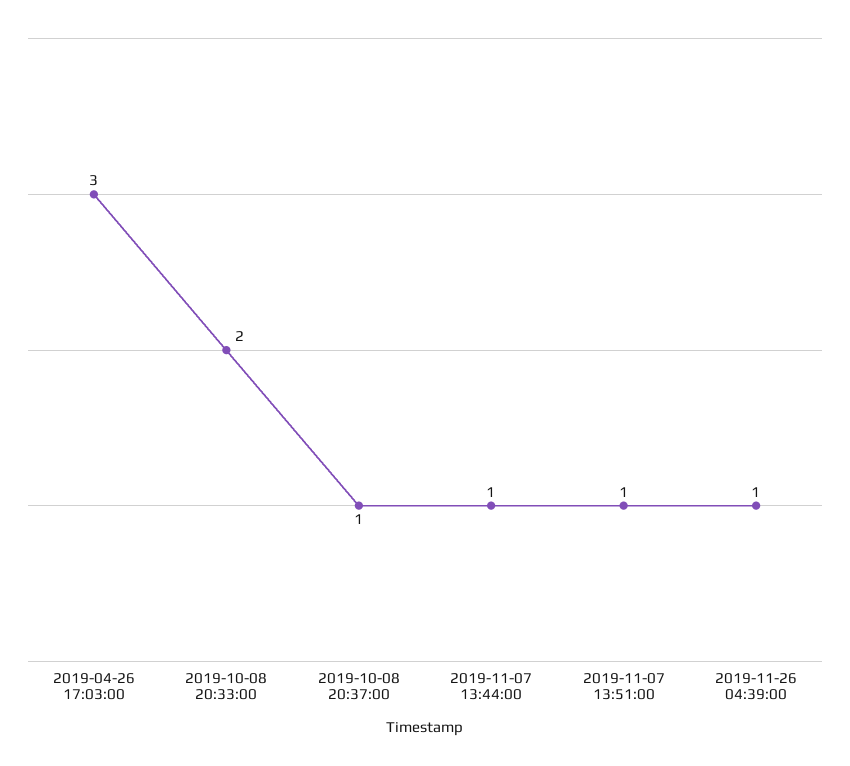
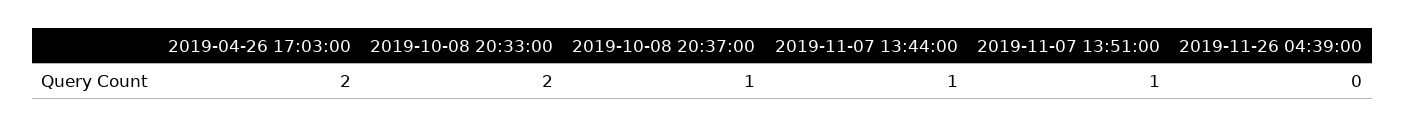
  {
-   "2019-04-26 17:03:00": 3,
+   "2019-04-26 17:03:00": 2,
    "2019-10-08 20:33:00": 2,
    "2019-10-08 20:37:00": 1,
    "2019-11-07 13:44:00": 1,
    "2019-11-07 13:51:00": 1,
-   "2019-11-26 04:39:00": 1
+   "2019-11-26 04:39:00": 0
  }

